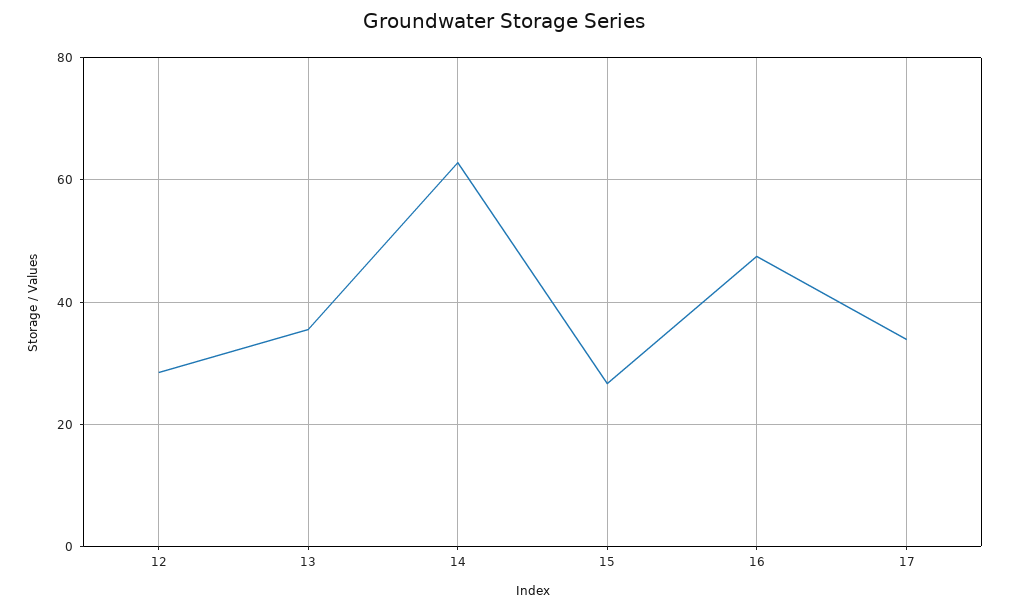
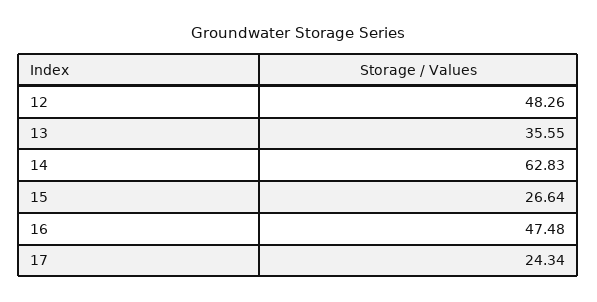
  {
-   "12": 28,
+   "12": 48.26,
    "13": 35.55,
    "14": 62.83,
    "15": 26.64,
    "16": 47.48,
-   "17": 34
+   "17": 24.34
  }

